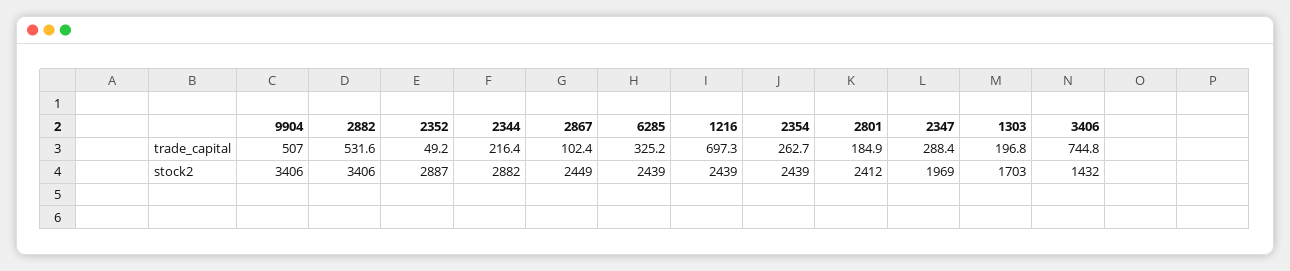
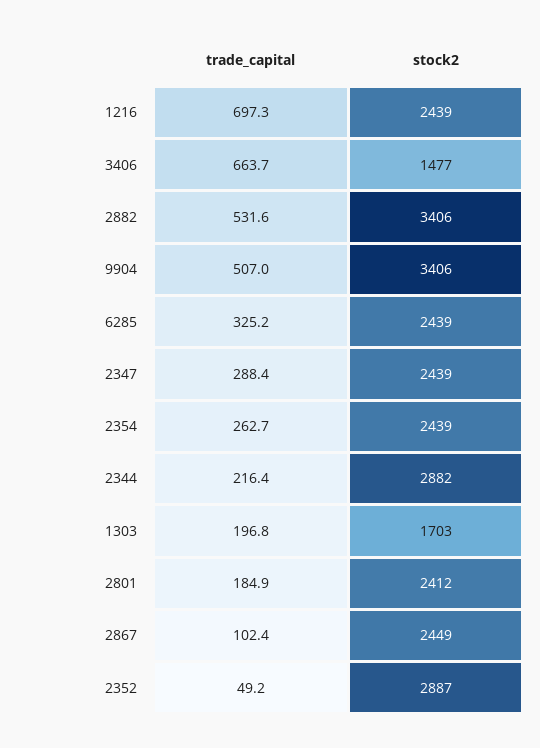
  {
    "9904": {
      "trade_capital": 507,
      "stock2": 3406
    },
    "2882": {
      "trade_capital": 531.6,
      "stock2": 3406
    },
    "2352": {
      "trade_capital": 49.2,
      "stock2": 2887
    },
    "2344": {
      "trade_capital": 216.4,
      "stock2": 2882
    },
    "2867": {
      "trade_capital": 102.4,
      "stock2": 2449
    },
    "6285": {
      "trade_capital": 325.2,
      "stock2": 2439
    },
    "1216": {
      "trade_capital": 697.3,
      "stock2": 2439
    },
    "2354": {
      "trade_capital": 262.7,
      "stock2": 2439
    },
    "2801": {
      "trade_capital": 184.9,
      "stock2": 2412
    },
    "2347": {
      "trade_capital": 288.4,
-     "stock2": 1969
+     "stock2": 2439
    },
    "1303": {
      "trade_capital": 196.8,
      "stock2": 1703
    },
    "3406": {
-     "trade_capital": 744.8,
+     "trade_capital": 663.7,
-     "stock2": 1432
+     "stock2": 1477
    }
  }

